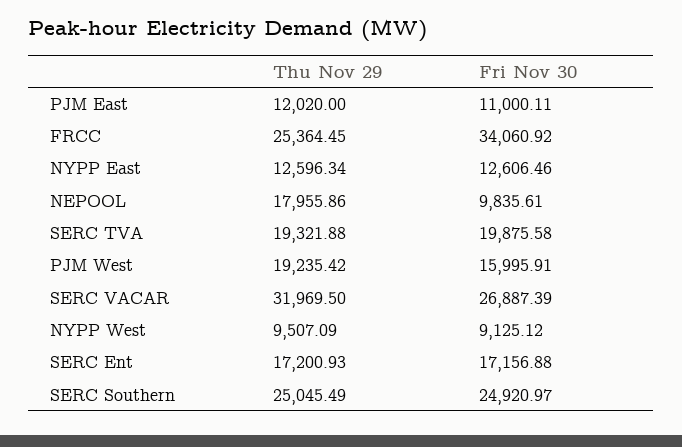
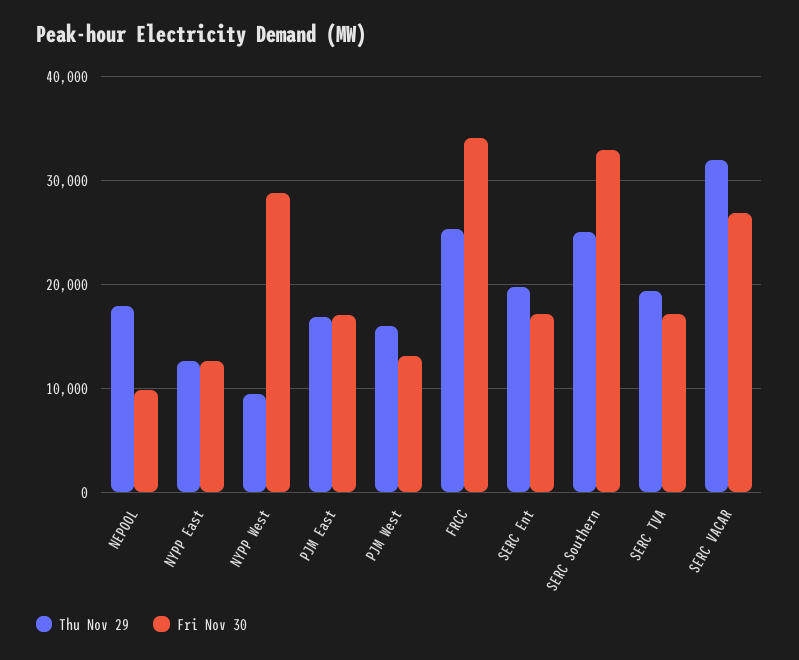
  {
    "Thu Nov 29": {
-     "PJM East": 12020,
+     "PJM East": 17000,
      "FRCC": 25364.45,
      "NYPP East": 12596.34,
      "NEPOOL": 17955.86,
      "SERC TVA": 19321.88,
-     "PJM West": 19235.42,
+     "PJM West": 16000,
      "SERC VACAR": 31969.5,
      "NYPP West": 9507.09,
-     "SERC Ent": 17200.93,
+     "SERC Ent": 20000,
      "SERC Southern": 25045.49
    },
    "Fri Nov 30": {
-     "PJM East": 11000.11,
+     "PJM East": 17000,
      "FRCC": 34060.92,
      "NYPP East": 12606.46,
      "NEPOOL": 9835.61,
-     "SERC TVA": 19875.58,
+     "SERC TVA": 17000,
-     "PJM West": 15995.91,
+     "PJM West": 13000,
      "SERC VACAR": 26887.39,
-     "NYPP West": 9125.12,
+     "NYPP West": 29000,
      "SERC Ent": 17156.88,
-     "SERC Southern": 24920.97
+     "SERC Southern": 33000
    }
  }

